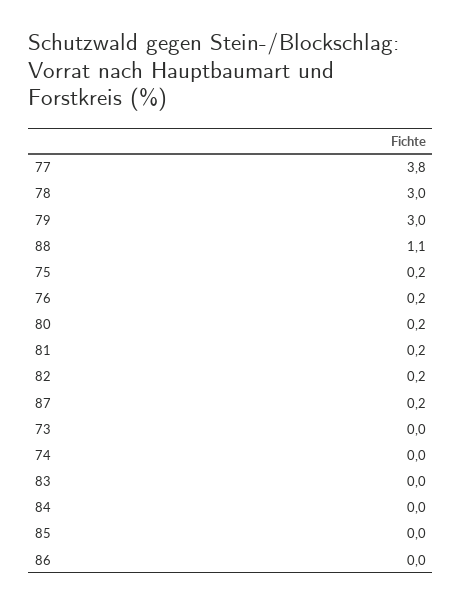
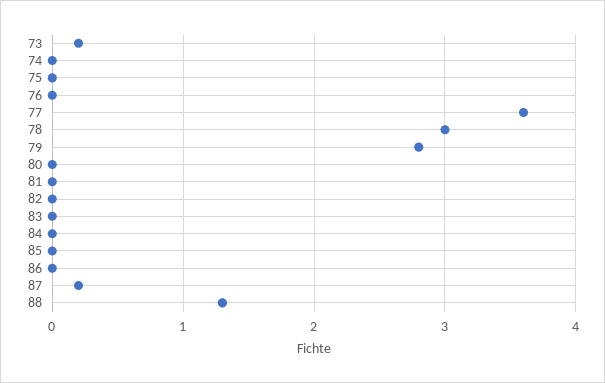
  {
-   "77": 3.8,
+   "77": 3.6,
    "78": 3,
-   "79": 3,
+   "79": 2.8,
-   "88": 1.1,
+   "88": 1.3,
-   "75": 0.2,
+   "75": 0,
-   "76": 0.2,
+   "76": 0,
-   "80": 0.2,
+   "80": 0,
-   "81": 0.2,
+   "81": 0,
-   "82": 0.2,
+   "82": 0,
    "87": 0.2,
-   "73": 0,
+   "73": 0.2,
    "74": 0,
    "83": 0,
    "84": 0,
    "85": 0,
    "86": 0
  }

